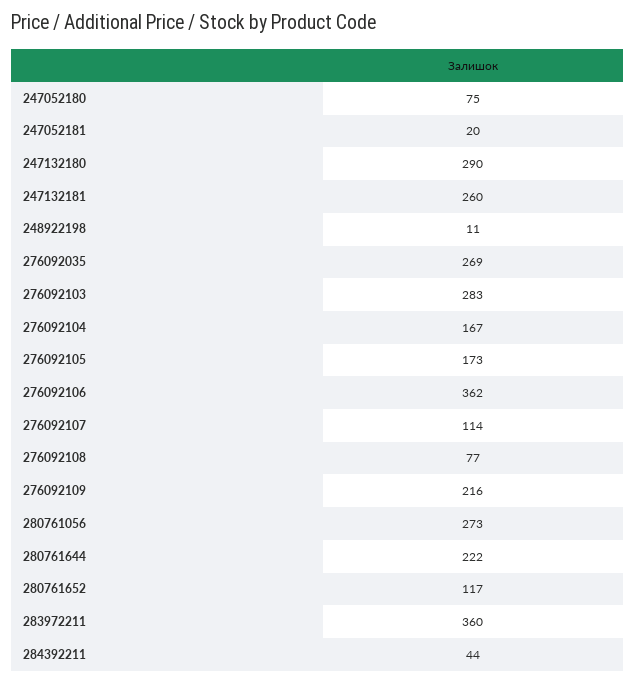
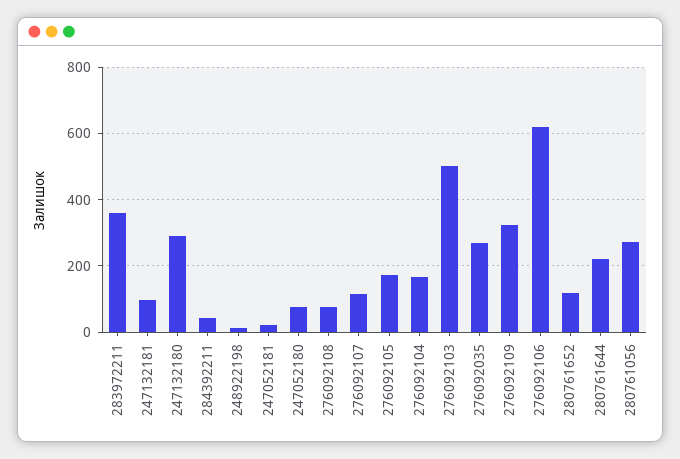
  {
    "247052180": 75,
    "247052181": 20,
    "247132180": 290,
-   "247132181": 260,
+   "247132181": 100,
    "248922198": 11,
    "276092035": 269,
-   "276092103": 283,
+   "276092103": 500,
    "276092104": 167,
    "276092105": 173,
-   "276092106": 362,
+   "276092106": 620,
    "276092107": 114,
    "276092108": 77,
-   "276092109": 216,
+   "276092109": 320,
    "280761056": 273,
    "280761644": 222,
    "280761652": 117,
    "283972211": 360,
    "284392211": 44
  }

